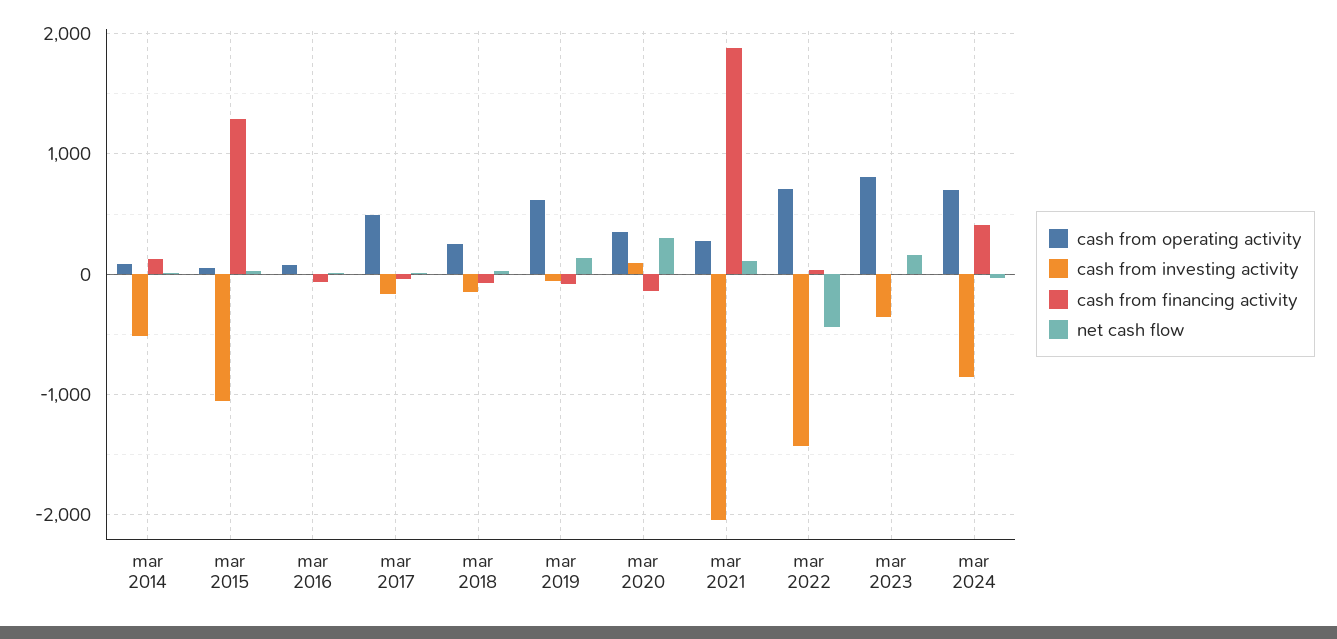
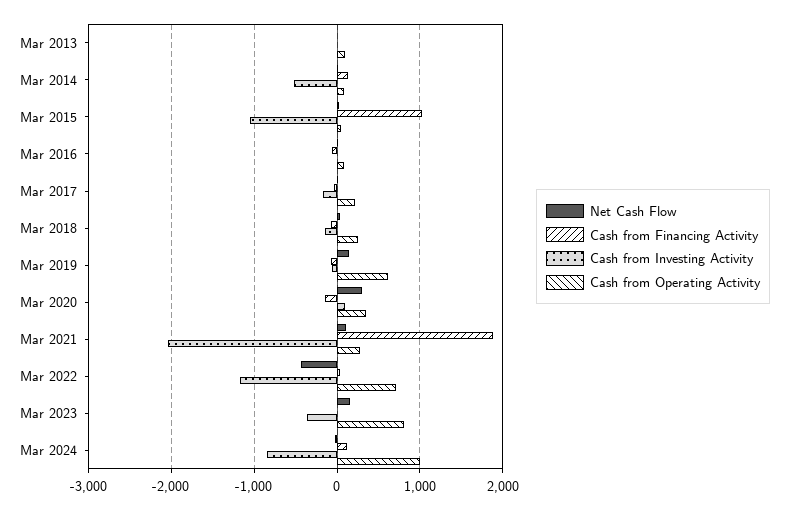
  {
    "cash from operating activity": {
      "mar 2014": 100,
      "mar 2015": 100,
      "mar 2016": 100,
-     "mar 2017": 500,
+     "mar 2017": 200,
      "mar 2018": 300,
      "mar 2019": 600,
      "mar 2020": 400,
      "mar 2021": 300,
      "mar 2022": 700,
      "mar 2023": 800,
-     "mar 2024": 700
+     "mar 2024": 1000,
+     "Mar 2013": 100
    },
    "cash from investing activity": {
      "mar 2014": -500,
      "mar 2015": -1100,
      "mar 2016": 0,
      "mar 2017": -200,
      "mar 2018": -100,
      "mar 2019": -100,
      "mar 2020": 100,
      "mar 2021": -2000,
-     "mar 2022": -1400,
+     "mar 2022": -1200,
      "mar 2023": -400,
-     "mar 2024": -900
+     "mar 2024": -900,
+     "Mar 2013": 0
    },
    "cash from financing activity": {
      "mar 2014": 100,
-     "mar 2015": 1300,
+     "mar 2015": 1000,
      "mar 2016": -100,
      "mar 2017": 0,
      "mar 2018": -100,
      "mar 2019": -100,
      "mar 2020": -100,
      "mar 2021": 1900,
      "mar 2022": 0,
      "mar 2023": 0,
-     "mar 2024": 400
+     "mar 2024": 100,
+     "Mar 2013": 0
    },
    "net cash flow": {
      "mar 2014": 0,
      "mar 2015": 0,
      "mar 2016": 0,
      "mar 2017": 0,
      "mar 2018": 0,
      "mar 2019": 100,
      "mar 2020": 300,
      "mar 2021": 100,
      "mar 2022": -400,
      "mar 2023": 200,
-     "mar 2024": 0
+     "mar 2024": 0,
+     "Mar 2013": 0
    }
  }

